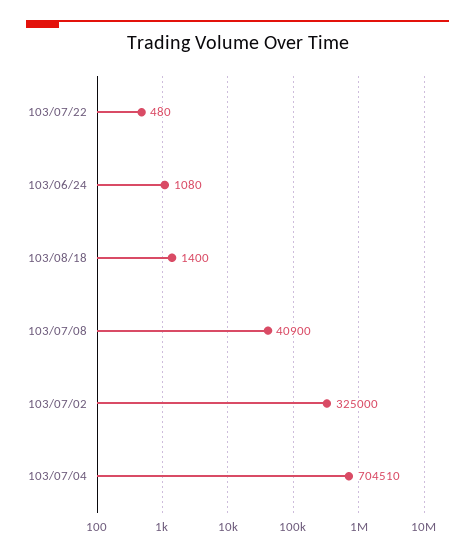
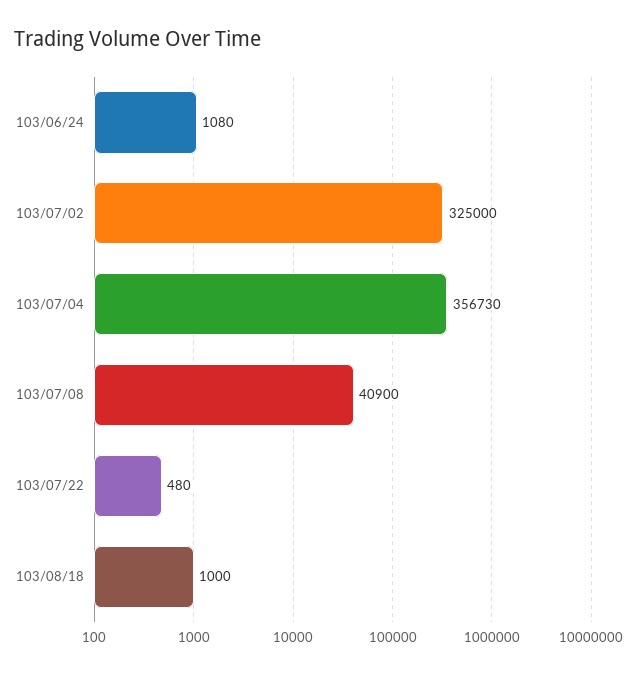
  {
    "103/07/22": 480,
    "103/06/24": 1080,
-   "103/08/18": 1400,
+   "103/08/18": 1000,
    "103/07/08": 40900,
    "103/07/02": 325000,
-   "103/07/04": 704510
+   "103/07/04": 356730
  }

